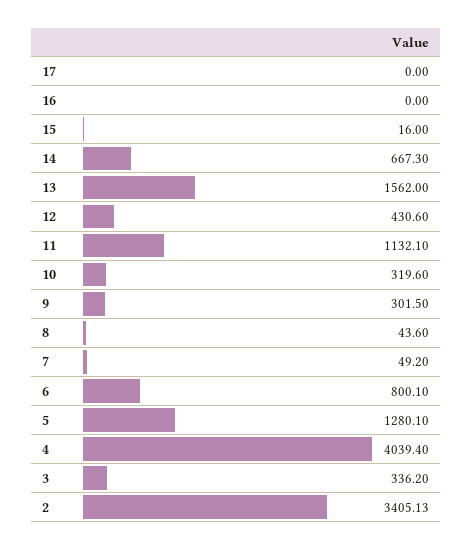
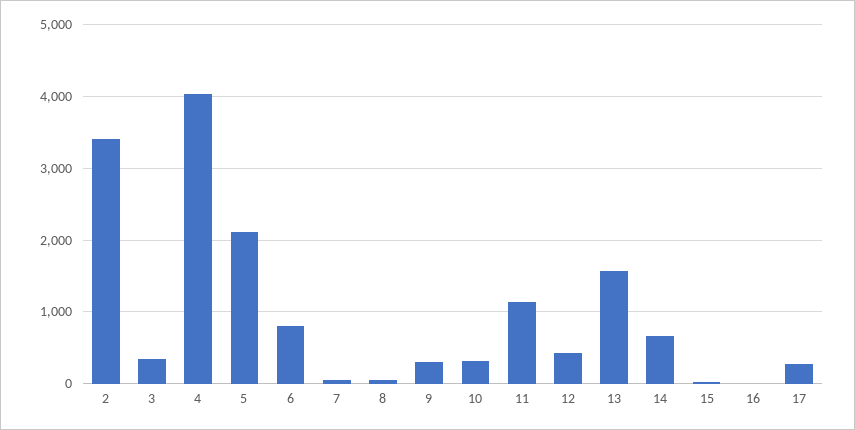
  {
-   "17": 0,
+   "17": 300,
    "16": 0,
    "15": 16,
    "14": 667.3,
    "13": 1562,
    "12": 430.6,
    "11": 1132.1,
    "10": 319.6,
    "9": 301.5,
    "8": 43.6,
    "7": 49.2,
    "6": 800.1,
-   "5": 1280.1,
+   "5": 2100,
    "4": 4039.4,
    "3": 336.2,
    "2": 3405.13
  }

